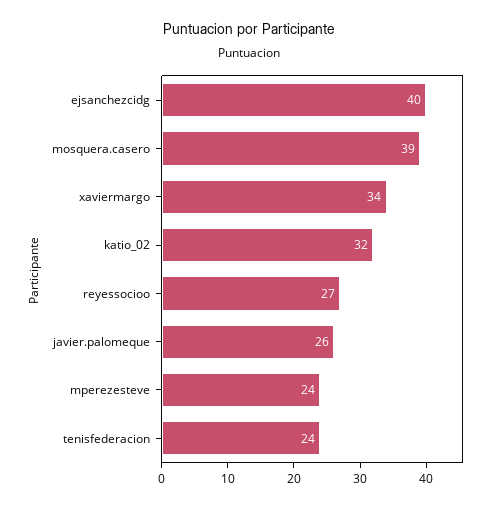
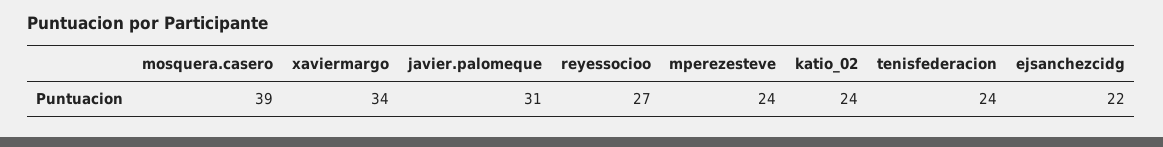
  {
-   "ejsanchezcidg": 40,
+   "ejsanchezcidg": 22,
    "mosquera.casero": 39,
    "xaviermargo": 34,
-   "katio_02": 32,
+   "katio_02": 24,
    "reyessocioo": 27,
-   "javier.palomeque": 26,
+   "javier.palomeque": 31,
    "mperezesteve": 24,
    "tenisfederacion": 24
  }

